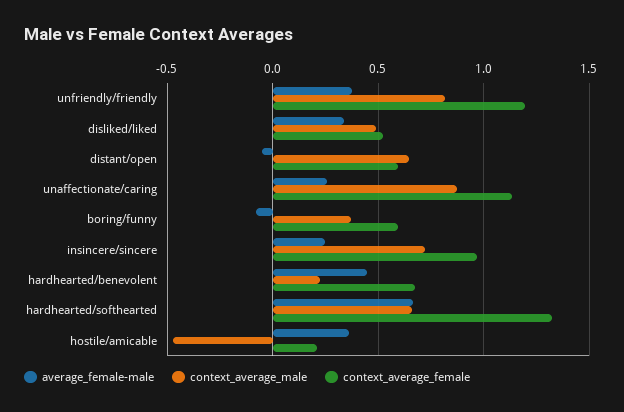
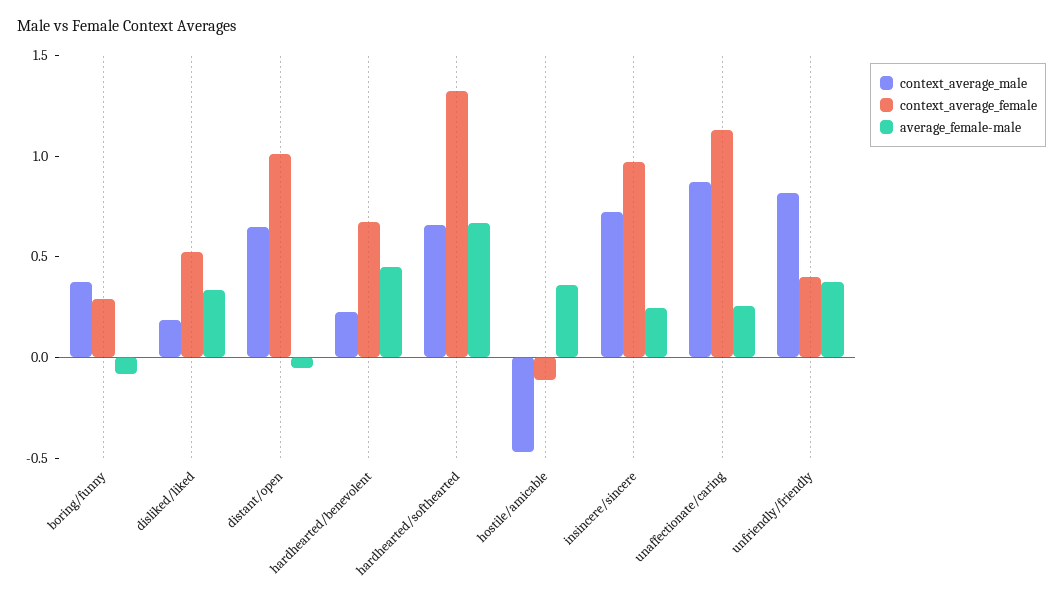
  {
    "average_female-male": {
      "unfriendly/friendly": 0.4,
      "disliked/liked": 0.35,
      "distant/open": -0.05,
      "unaffectionate/caring": 0.25,
      "boring/funny": -0.1,
      "insincere/sincere": 0.25,
      "hardhearted/benevolent": 0.45,
      "hardhearted/softhearted": 0.65,
      "hostile/amicable": 0.35
    },
    "context_average_male": {
      "unfriendly/friendly": 0.8,
-     "disliked/liked": 0.5,
+     "disliked/liked": 0.2,
      "distant/open": 0.65,
      "unaffectionate/caring": 0.85,
      "boring/funny": 0.35,
      "insincere/sincere": 0.7,
      "hardhearted/benevolent": 0.25,
      "hardhearted/softhearted": 0.65,
      "hostile/amicable": -0.45
    },
    "context_average_female": {
-     "unfriendly/friendly": 1.2,
+     "unfriendly/friendly": 0.4,
      "disliked/liked": 0.5,
-     "distant/open": 0.6,
+     "distant/open": 1,
      "unaffectionate/caring": 1.15,
-     "boring/funny": 0.6,
+     "boring/funny": 0.3,
      "insincere/sincere": 0.95,
      "hardhearted/benevolent": 0.7,
      "hardhearted/softhearted": 1.35,
-     "hostile/amicable": 0.2
+     "hostile/amicable": -0.1
    }
  }

